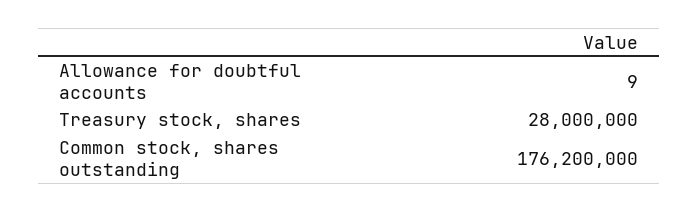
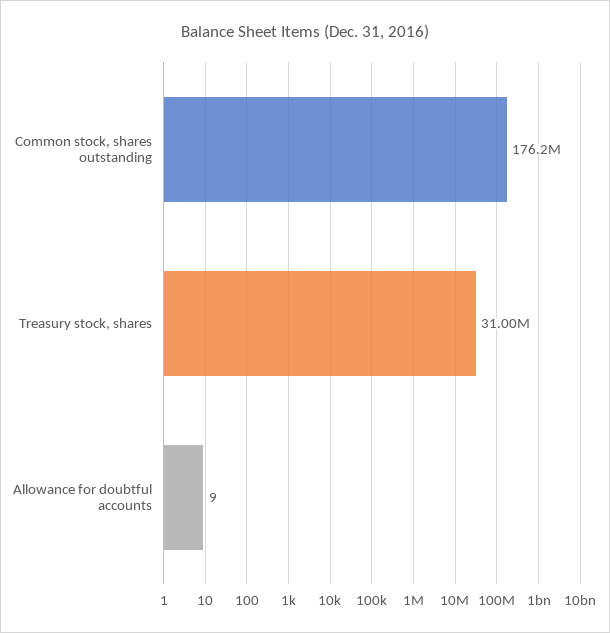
  {
    "Allowance for doubtful accounts": 9,
-   "Treasury stock, shares": 28000000,
+   "Treasury stock, shares": 31000000,
    "Common stock, shares outstanding": 176200000
  }

